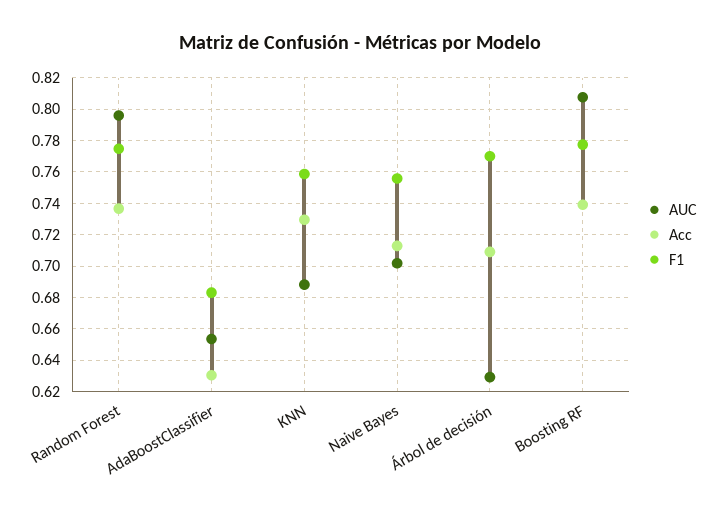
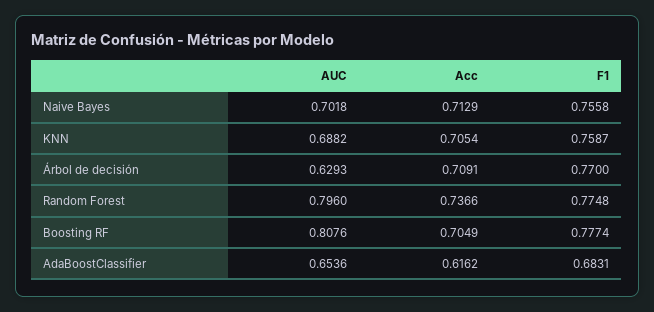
  {
    "AUC": {
      "Random Forest": 0.796,
      "AdaBoostClassifier": 0.6536,
      "KNN": 0.6882,
      "Naive Bayes": 0.7018,
      "Árbol de decisión": 0.6293,
      "Boosting RF": 0.8076
    },
    "Acc": {
      "Random Forest": 0.7366,
-     "AdaBoostClassifier": 0.63,
+     "AdaBoostClassifier": 0.6162,
-     "KNN": 0.73,
+     "KNN": 0.7054,
      "Naive Bayes": 0.7129,
      "Árbol de decisión": 0.7091,
-     "Boosting RF": 0.74
+     "Boosting RF": 0.7049
    },
    "F1": {
      "Random Forest": 0.7748,
      "AdaBoostClassifier": 0.6831,
      "KNN": 0.7587,
      "Naive Bayes": 0.7558,
      "Árbol de decisión": 0.77,
      "Boosting RF": 0.7774
    }
  }

